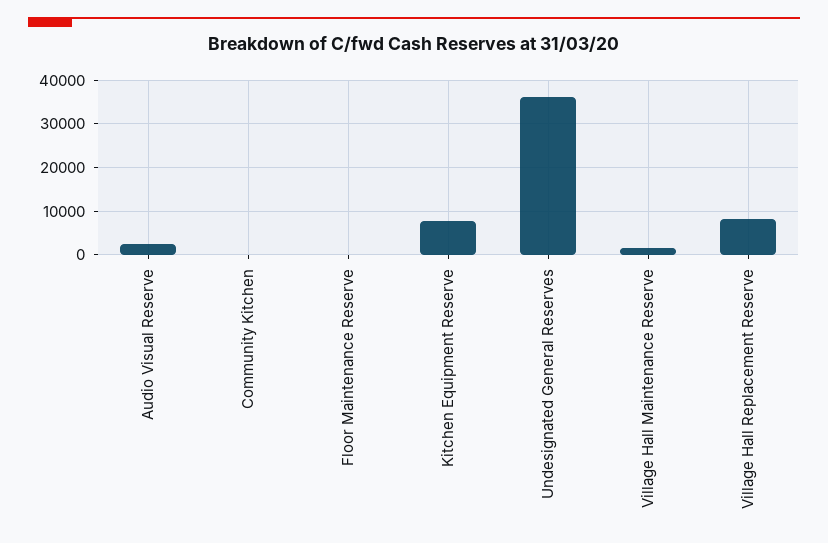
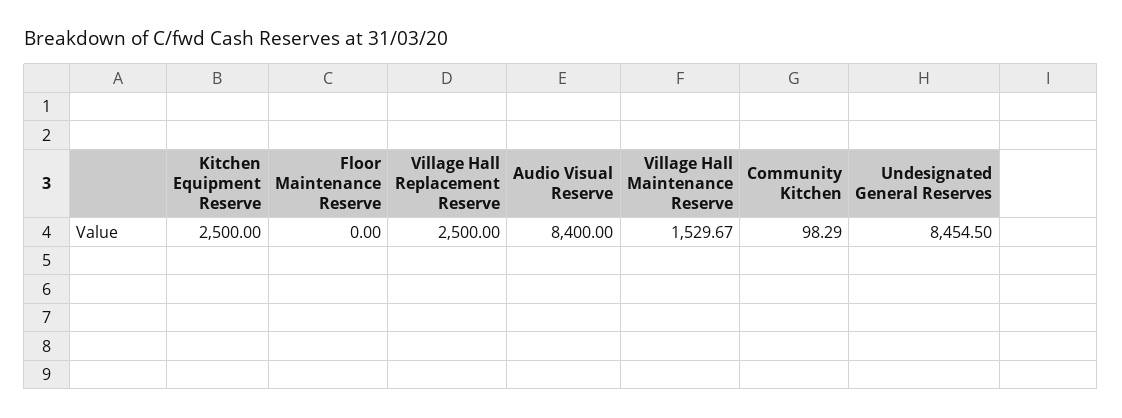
  {
-   "Audio Visual Reserve": 2000,
+   "Audio Visual Reserve": 8400,
    "Community Kitchen": 98.29,
    "Floor Maintenance Reserve": 0,
-   "Kitchen Equipment Reserve": 8000,
+   "Kitchen Equipment Reserve": 2500,
-   "Undesignated General Reserves": 36000,
+   "Undesignated General Reserves": 8454.5,
    "Village Hall Maintenance Reserve": 1529.67,
-   "Village Hall Replacement Reserve": 8000
+   "Village Hall Replacement Reserve": 2500
  }

